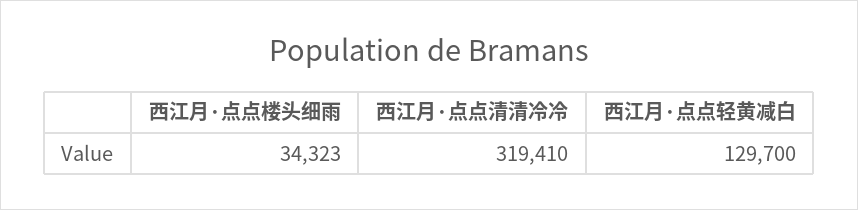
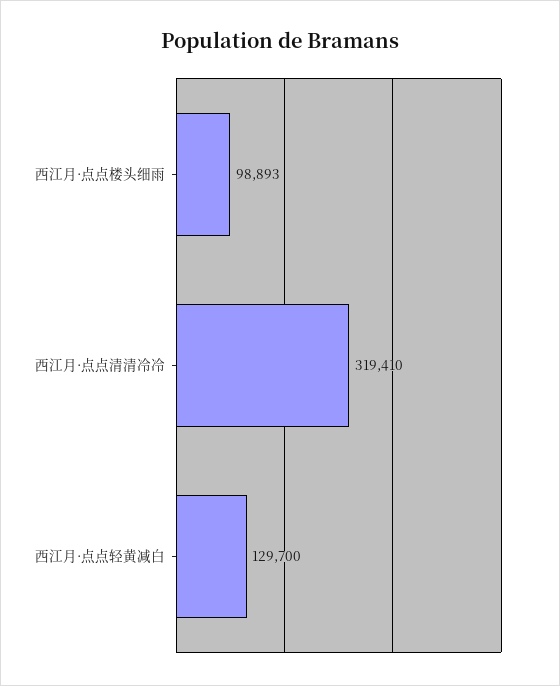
  {
-   "西江月·点点楼头细雨": 34323,
+   "西江月·点点楼头细雨": 98893,
    "西江月·点点清清冷冷": 319410,
    "西江月·点点轻黄减白": 129700
  }

